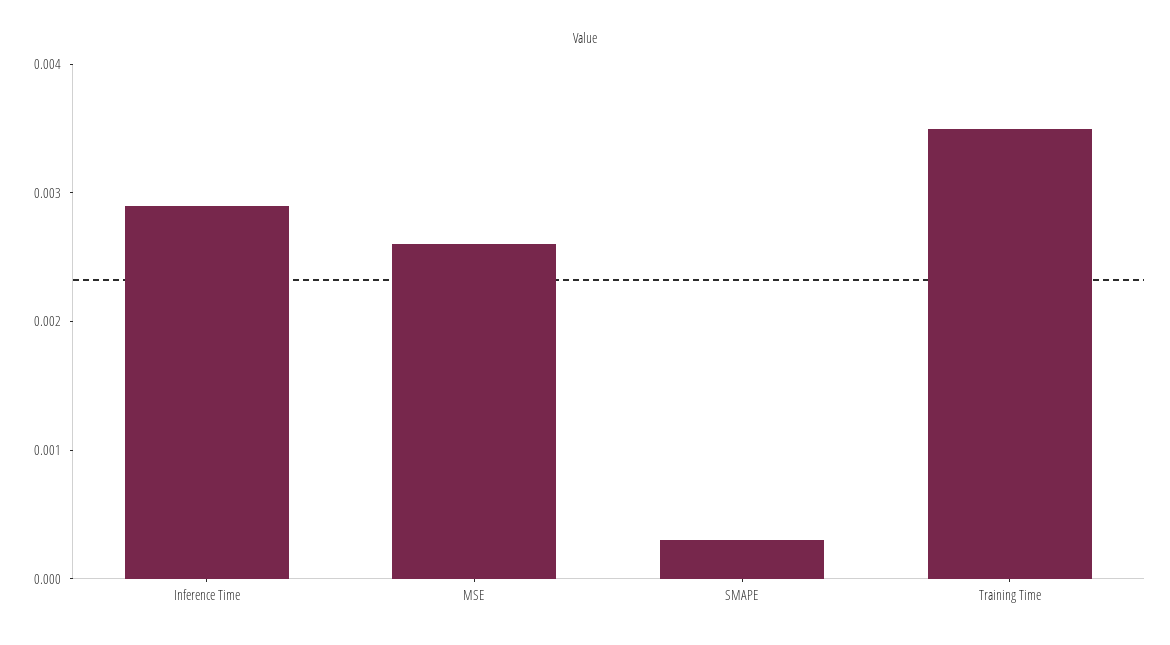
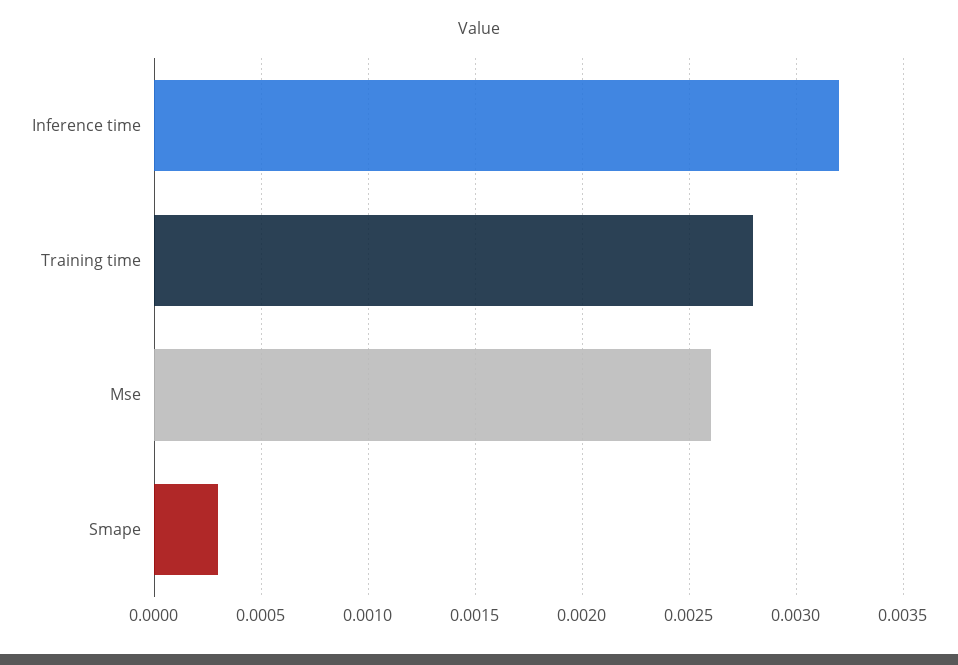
  {
-   "Inference Time": 0.0029,
+   "Inference Time": 0.0032,
    "MSE": 0.0026,
    "SMAPE": 0.0003,
-   "Training Time": 0.0035
+   "Training Time": 0.0028
  }

